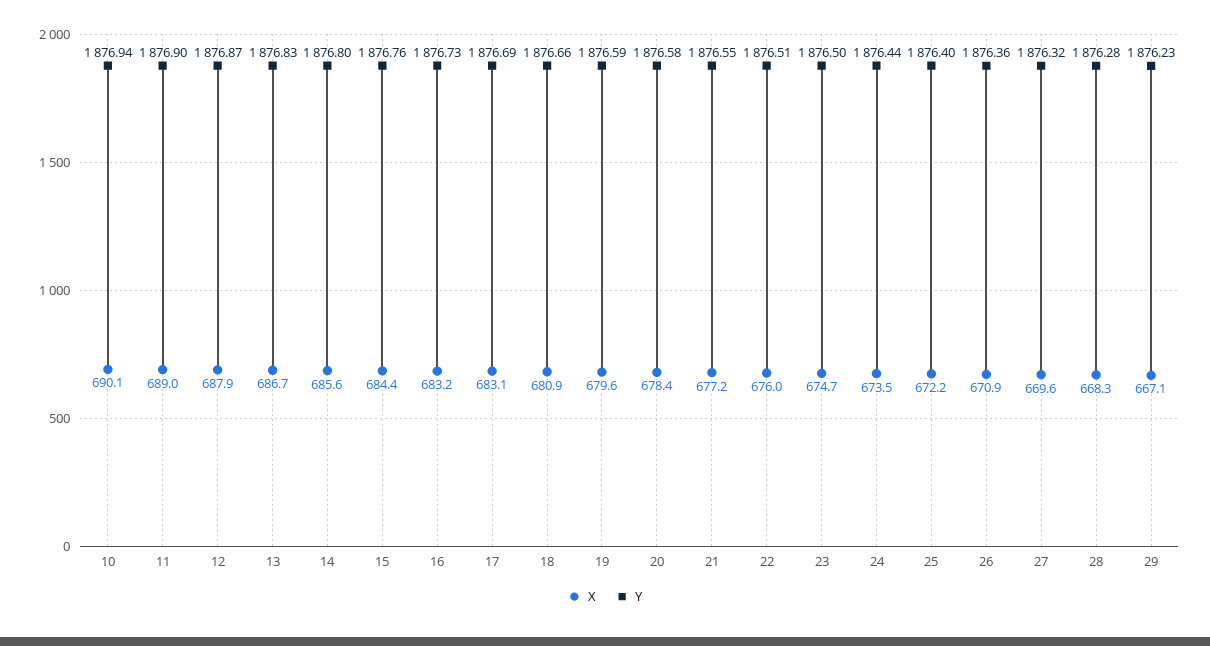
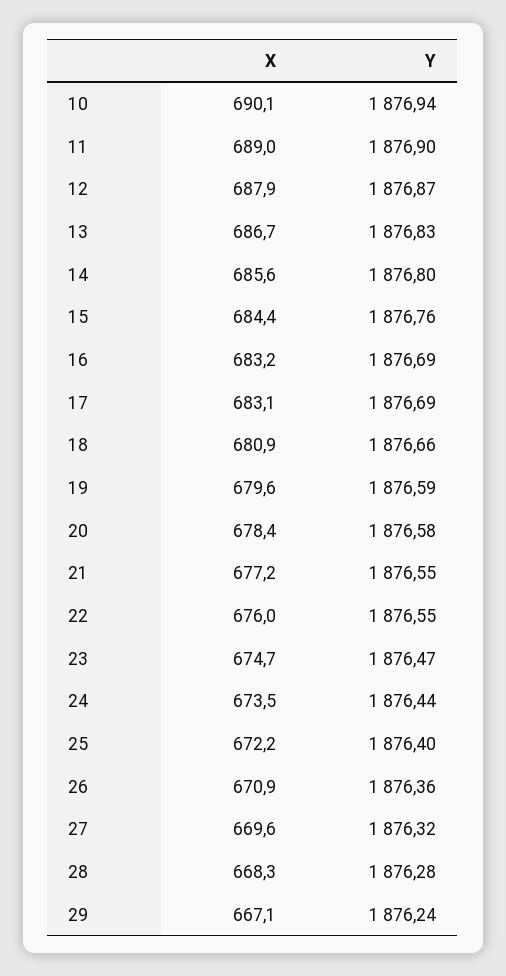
  {
    "X": {
      "10": 690.1,
      "11": 689,
      "12": 687.9,
      "13": 686.7,
      "14": 685.6,
      "15": 684.4,
      "16": 683.2,
      "17": 683.1,
      "18": 680.9,
      "19": 679.6,
      "20": 678.4,
      "21": 677.2,
      "22": 676,
      "23": 674.7,
      "24": 673.5,
      "25": 672.2,
      "26": 670.9,
      "27": 669.6,
      "28": 668.3,
      "29": 667.1
    },
    "Y": {
      "10": 1876.94,
      "11": 1876.9,
      "12": 1876.87,
      "13": 1876.83,
      "14": 1876.8,
      "15": 1876.76,
-     "16": 1876.73,
+     "16": 1876.69,
      "17": 1876.69,
      "18": 1876.66,
      "19": 1876.59,
      "20": 1876.58,
      "21": 1876.55,
-     "22": 1876.51,
+     "22": 1876.55,
-     "23": 1876.5,
+     "23": 1876.47,
      "24": 1876.44,
      "25": 1876.4,
      "26": 1876.36,
      "27": 1876.32,
      "28": 1876.28,
-     "29": 1876.23
+     "29": 1876.24
    }
  }

